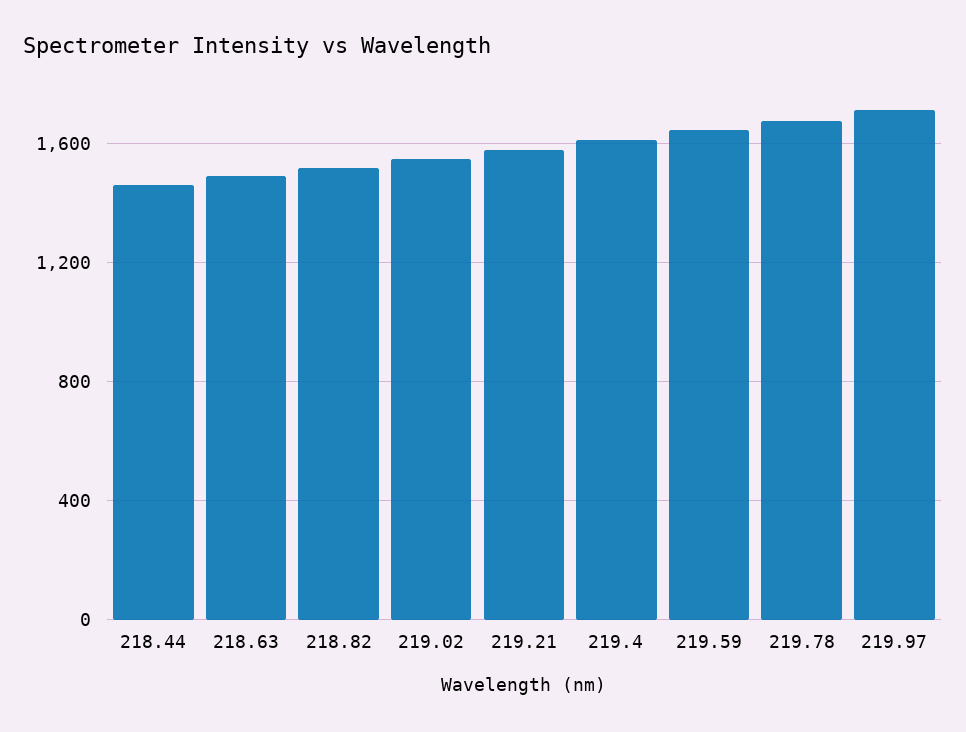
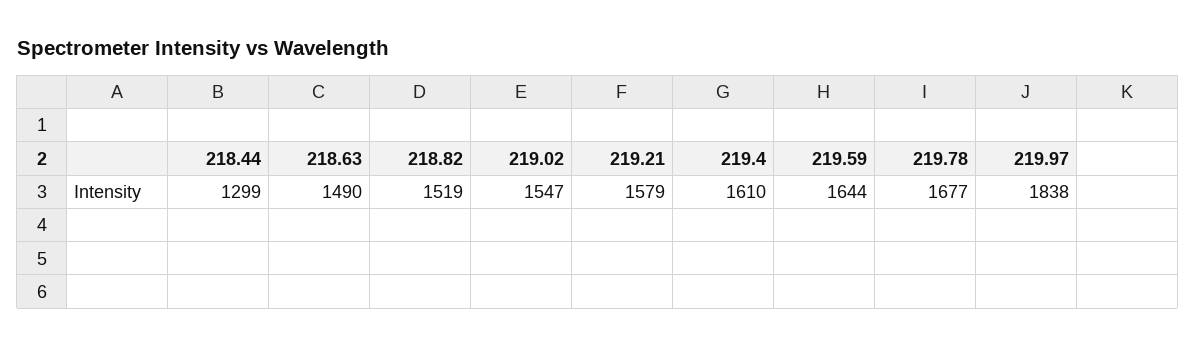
  {
-   "218.44": 1450,
+   "218.44": 1299,
    "218.63": 1490,
    "218.82": 1519,
    "219.02": 1547,
    "219.21": 1579,
    "219.4": 1610,
    "219.59": 1644,
    "219.78": 1677,
-   "219.97": 1700
+   "219.97": 1838
  }

